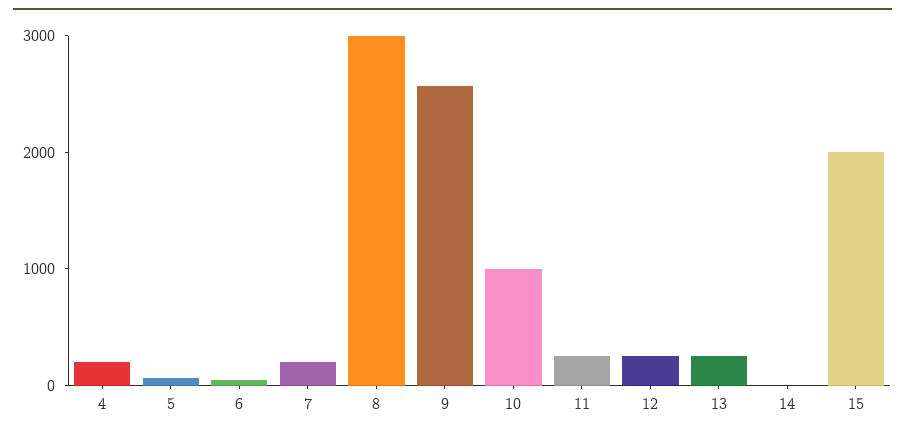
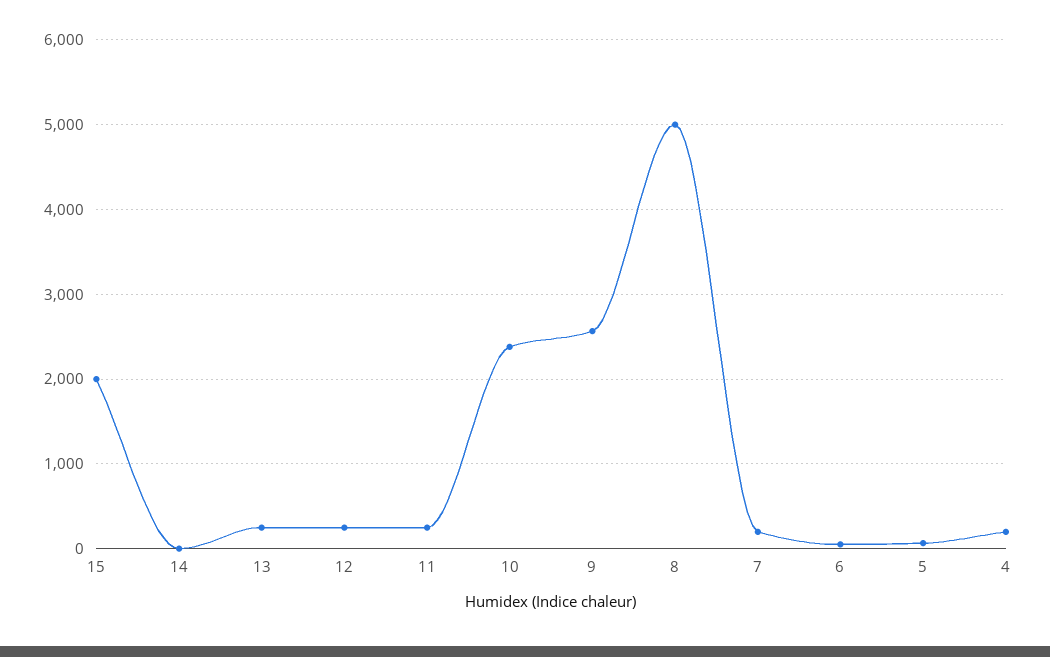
  {
    "4": 200,
    "5": 100,
    "6": 100,
    "7": 200,
-   "8": 3000,
+   "8": 5000,
    "9": 2600,
-   "10": 1000,
+   "10": 2400,
    "11": 300,
    "12": 300,
    "13": 300,
    "14": 0,
    "15": 2000
  }

